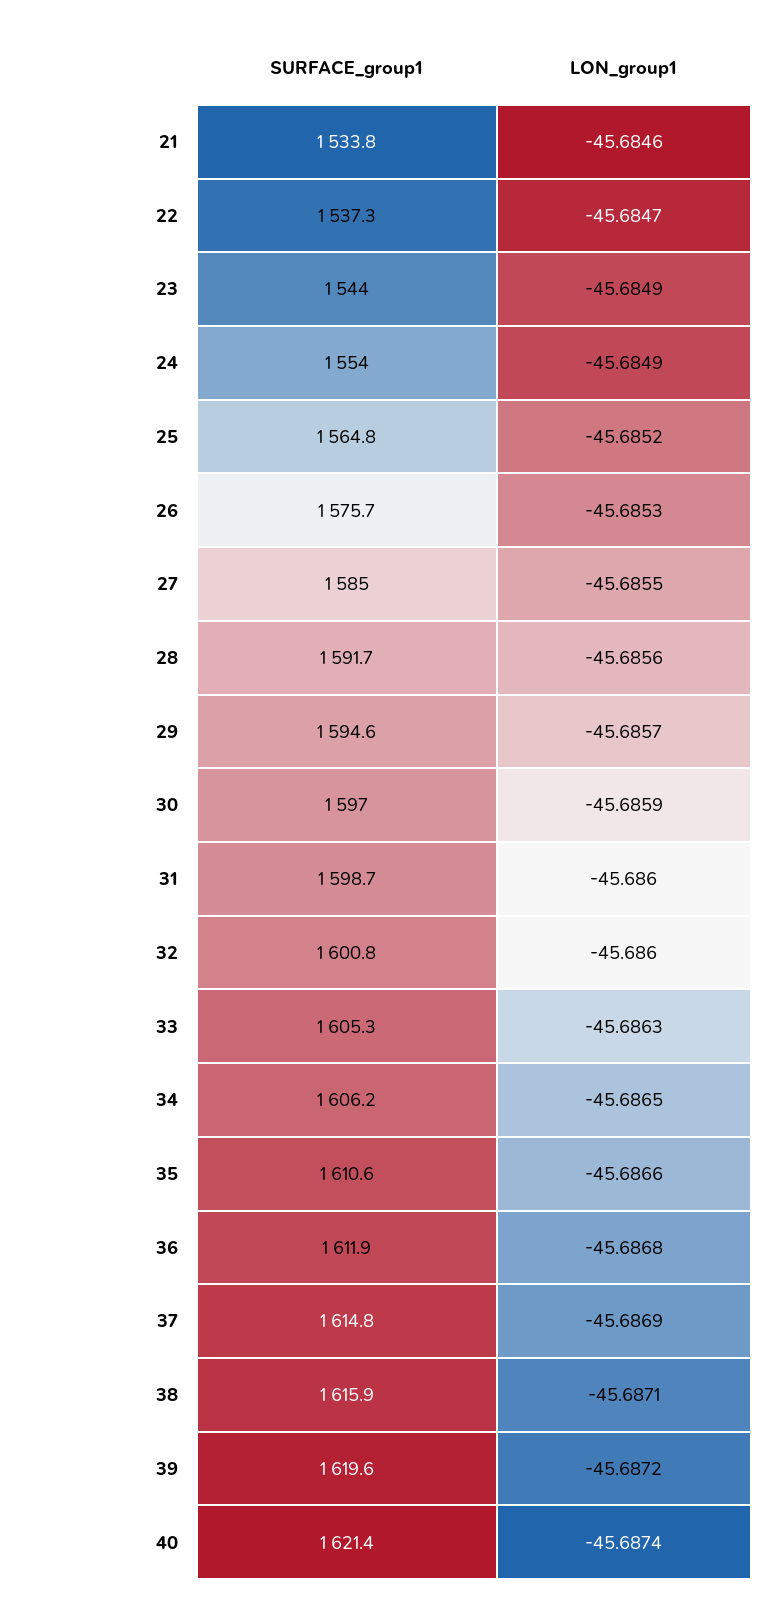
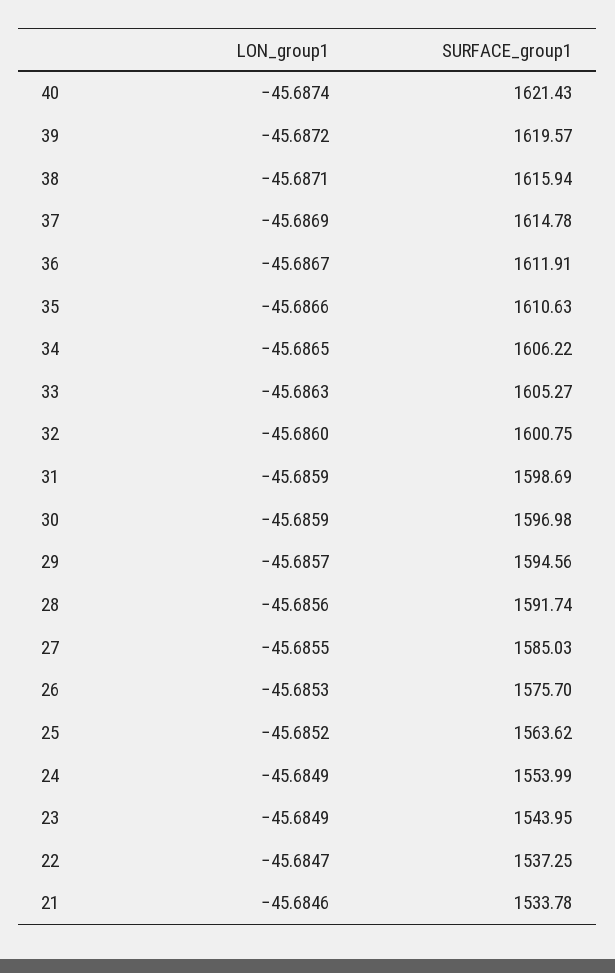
  {
    "SURFACE_group1": {
      "21": 1533.78,
      "22": 1537.25,
      "23": 1543.95,
      "24": 1553.99,
-     "25": 1564.8,
+     "25": 1563.62,
      "26": 1575.7,
      "27": 1585.03,
      "28": 1591.74,
      "29": 1594.56,
      "30": 1596.98,
      "31": 1598.69,
      "32": 1600.75,
      "33": 1605.27,
      "34": 1606.22,
      "35": 1610.63,
      "36": 1611.91,
      "37": 1614.78,
      "38": 1615.94,
      "39": 1619.57,
      "40": 1621.43
    },
    "LON_group1": {
      "21": -45.6846,
      "22": -45.6847,
      "23": -45.6849,
      "24": -45.6849,
      "25": -45.6852,
      "26": -45.6853,
      "27": -45.6855,
      "28": -45.6856,
      "29": -45.6857,
      "30": -45.6859,
-     "31": -45.686,
+     "31": -45.6859,
      "32": -45.686,
      "33": -45.6863,
      "34": -45.6865,
      "35": -45.6866,
-     "36": -45.6868,
+     "36": -45.6867,
      "37": -45.6869,
      "38": -45.6871,
      "39": -45.6872,
      "40": -45.6874
    }
  }

